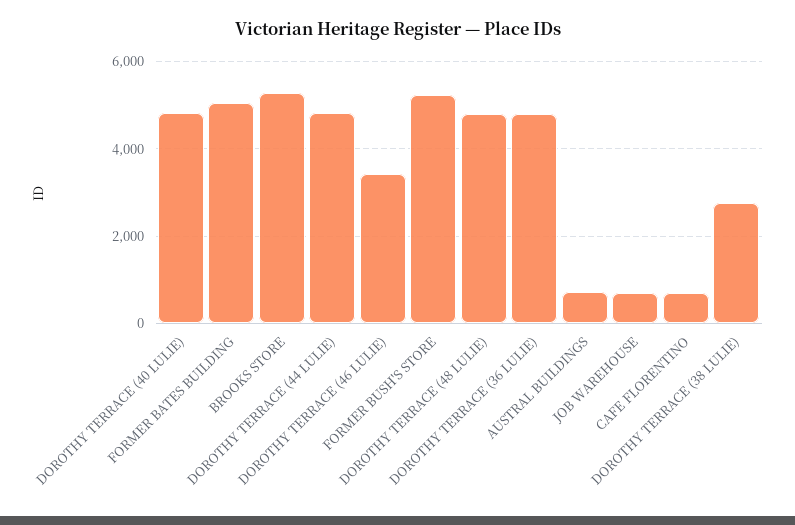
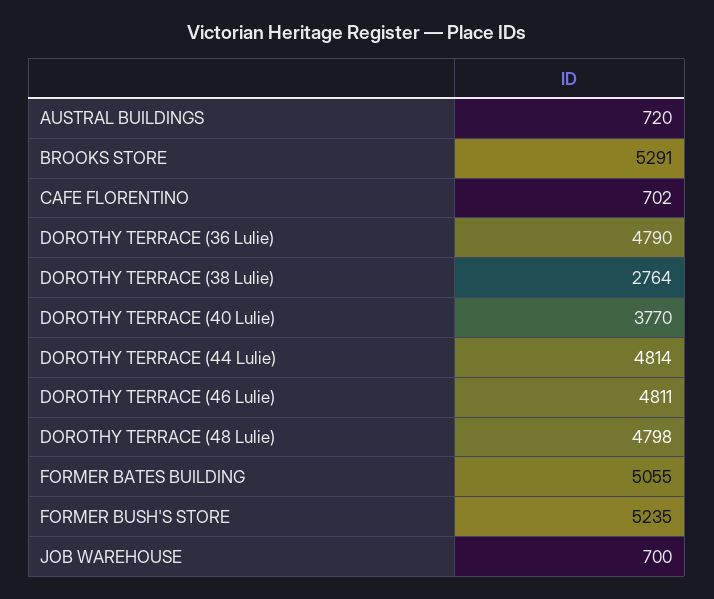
  {
-   "DOROTHY TERRACE (40 LULIE)": 4800,
+   "DOROTHY TERRACE (40 LULIE)": 3770,
    "FORMER BATES BUILDING": 5055,
    "BROOKS STORE": 5291,
    "DOROTHY TERRACE (44 LULIE)": 4814,
-   "DOROTHY TERRACE (46 LULIE)": 3400,
+   "DOROTHY TERRACE (46 LULIE)": 4811,
    "FORMER BUSH'S STORE": 5235,
    "DOROTHY TERRACE (48 LULIE)": 4798,
    "DOROTHY TERRACE (36 LULIE)": 4790,
    "AUSTRAL BUILDINGS": 720,
    "JOB WAREHOUSE": 700,
    "CAFE FLORENTINO": 702,
    "DOROTHY TERRACE (38 LULIE)": 2764
  }

